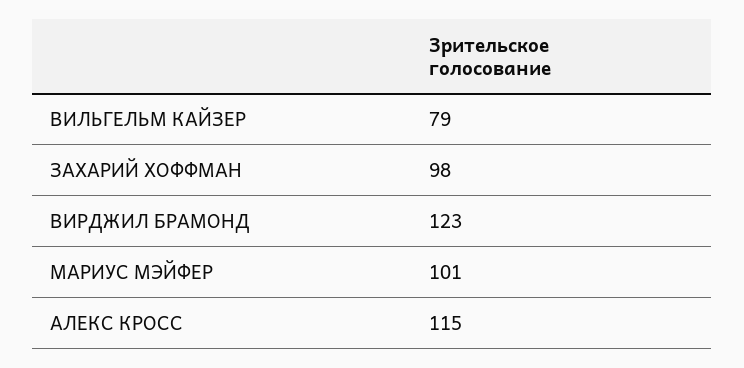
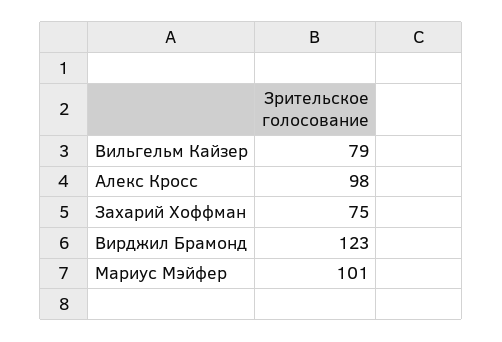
  {
    "ВИЛЬГЕЛЬМ КАЙЗЕР": 79,
-   "ЗАХАРИЙ ХОФФМАН": 98,
+   "ЗАХАРИЙ ХОФФМАН": 75,
    "ВИРДЖИЛ БРАМОНД": 123,
    "МАРИУС МЭЙФЕР": 101,
-   "АЛЕКС КРОСС": 115
+   "АЛЕКС КРОСС": 98
  }

